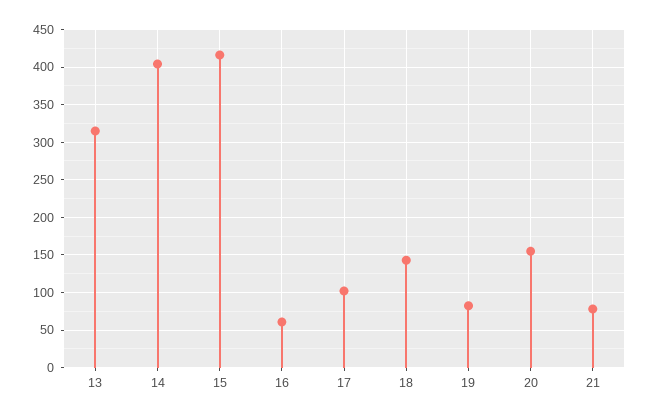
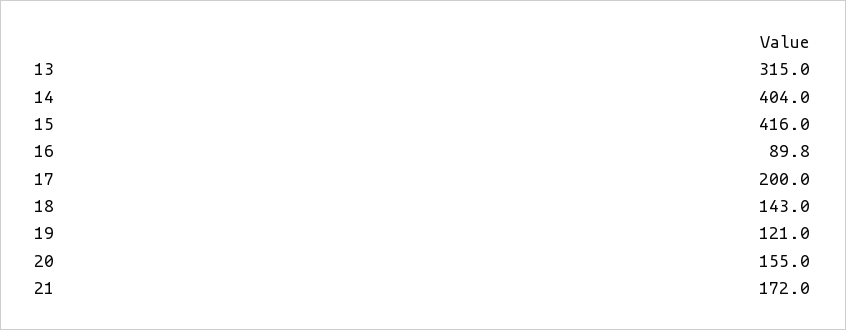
  {
    "13": 315,
    "14": 404,
    "15": 416,
-   "16": 60,
+   "16": 89.8,
-   "17": 100,
+   "17": 200,
    "18": 143,
-   "19": 80,
+   "19": 121,
    "20": 155,
-   "21": 80
+   "21": 172
  }

